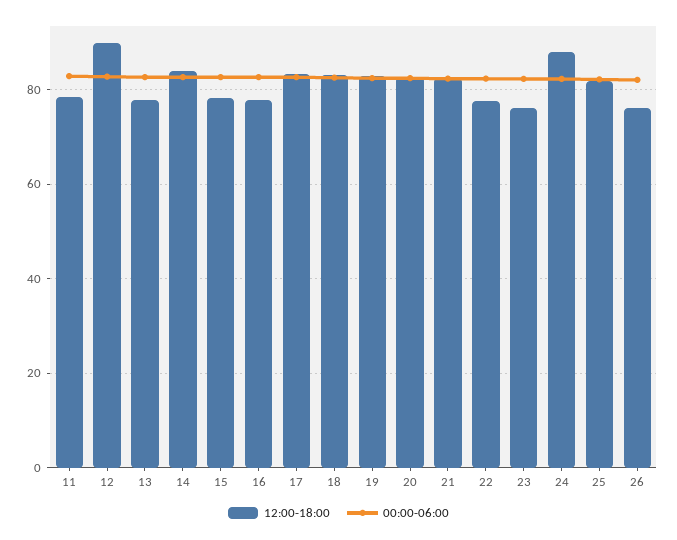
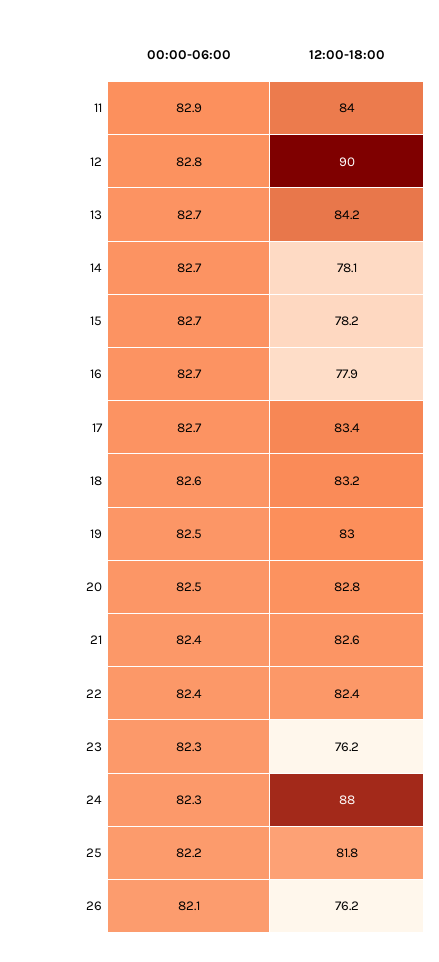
  {
    "12:00-18:00": {
-     "11": 78,
+     "11": 84,
      "12": 90,
-     "13": 78,
+     "13": 84.2,
-     "14": 84,
+     "14": 78.1,
      "15": 78.2,
      "16": 77.9,
      "17": 83.4,
      "18": 83.2,
      "19": 83,
      "20": 82.8,
      "21": 82.6,
-     "22": 78,
+     "22": 82.4,
      "23": 76.2,
      "24": 88,
      "25": 81.8,
      "26": 76.2
    },
    "00:00-06:00": {
      "11": 82.9,
      "12": 82.8,
      "13": 82.7,
      "14": 82.7,
      "15": 82.7,
      "16": 82.7,
      "17": 82.7,
      "18": 82.6,
      "19": 82.5,
      "20": 82.5,
      "21": 82.4,
      "22": 82.4,
      "23": 82.3,
      "24": 82.3,
      "25": 82.2,
      "26": 82.1
    }
  }

